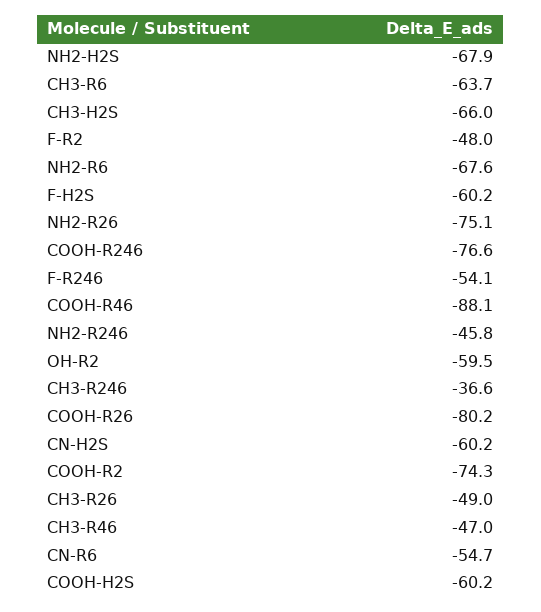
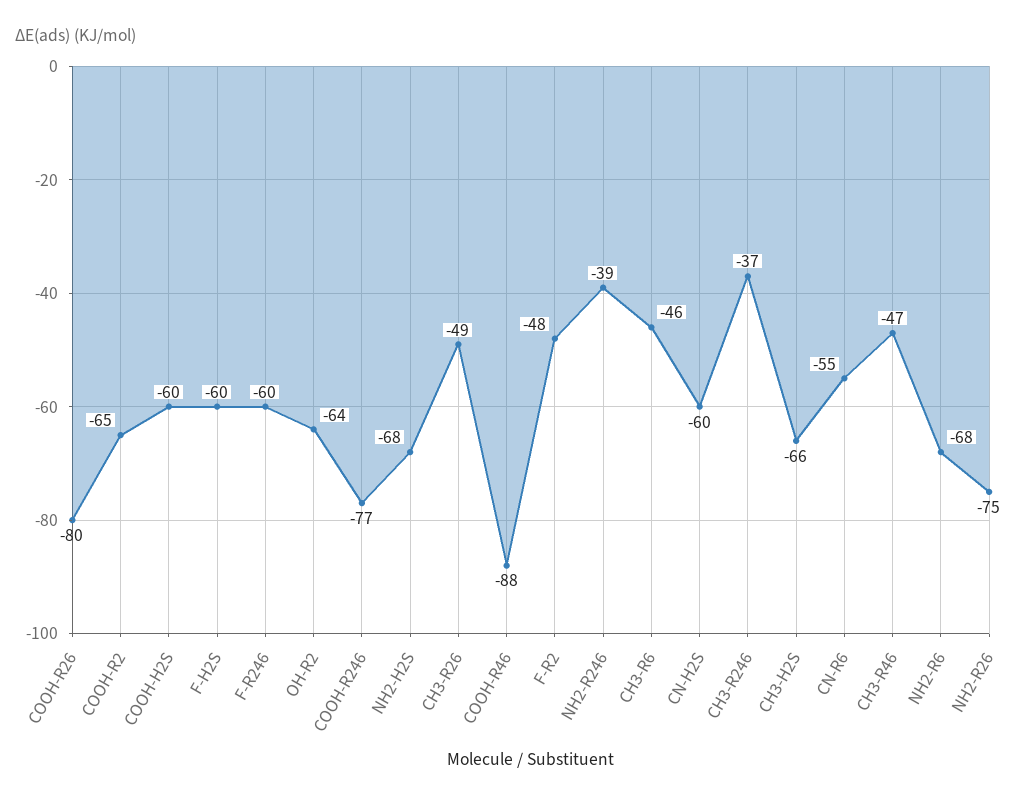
  {
    "NH2-H2S": -67.9,
-   "CH3-R6": -63.7,
+   "CH3-R6": -46,
    "CH3-H2S": -66,
    "F-R2": -48,
    "NH2-R6": -67.6,
    "F-H2S": -60.2,
    "NH2-R26": -75.1,
    "COOH-R246": -76.6,
-   "F-R246": -54.1,
+   "F-R246": -60,
    "COOH-R46": -88.1,
-   "NH2-R246": -45.8,
+   "NH2-R246": -39,
-   "OH-R2": -59.5,
+   "OH-R2": -64,
    "CH3-R246": -36.6,
    "COOH-R26": -80.2,
    "CN-H2S": -60.2,
-   "COOH-R2": -74.3,
+   "COOH-R2": -65,
    "CH3-R26": -49,
    "CH3-R46": -47,
    "CN-R6": -54.7,
    "COOH-H2S": -60.2
  }

